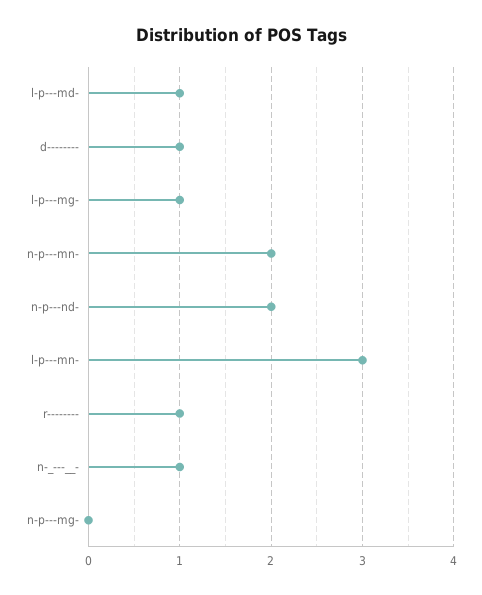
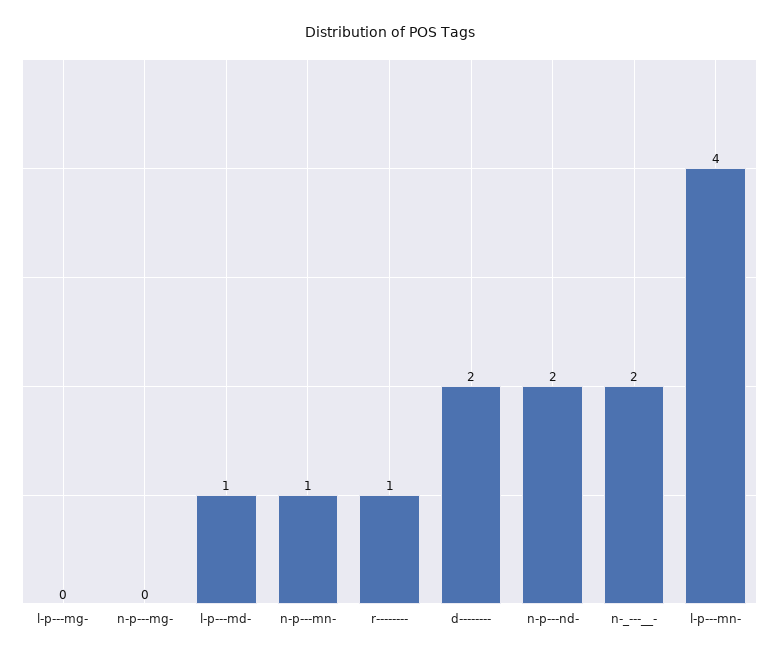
  {
    "l-p---md-": 1,
-   "d--------": 1,
+   "d--------": 2,
-   "l-p---mg-": 1,
+   "l-p---mg-": 0,
-   "n-p---mn-": 2,
+   "n-p---mn-": 1,
    "n-p---nd-": 2,
-   "l-p---mn-": 3,
+   "l-p---mn-": 4,
    "r--------": 1,
-   "n-_---__-": 1,
+   "n-_---__-": 2,
    "n-p---mg-": 0
  }

